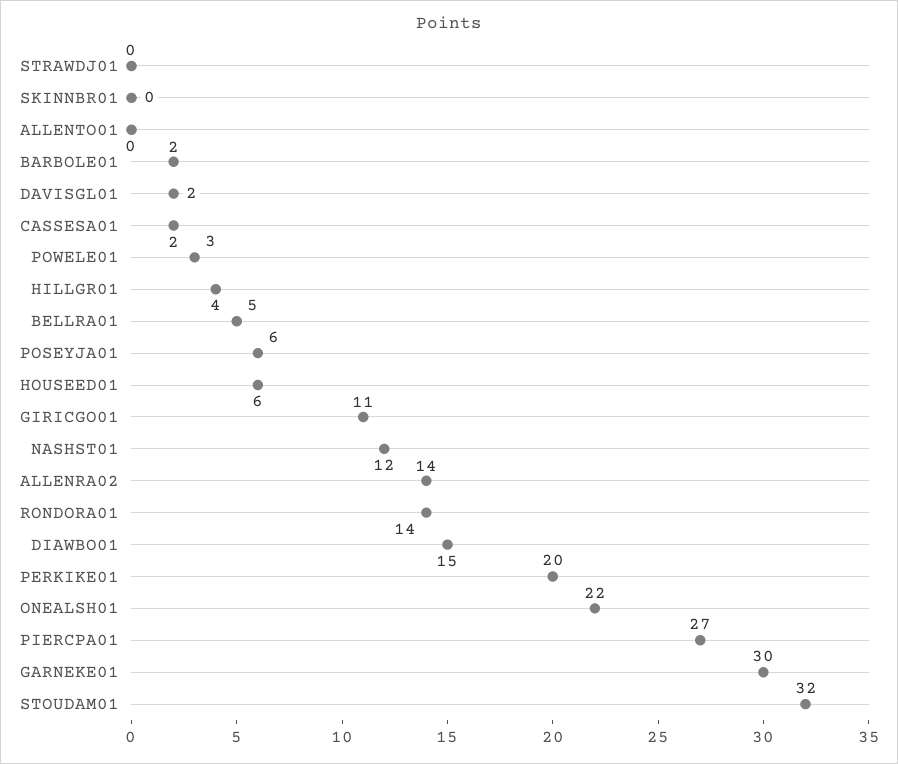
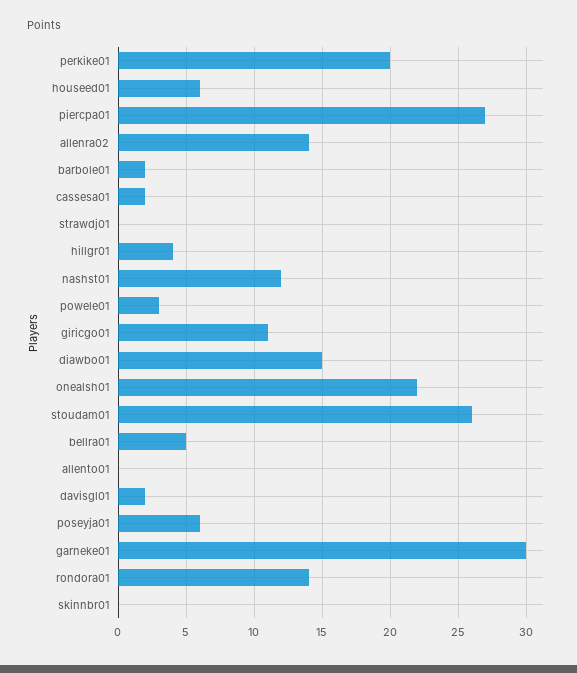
  {
    "STRAWDJ01": 0,
    "SKINNBR01": 0,
    "ALLENTO01": 0,
    "BARBOLE01": 2,
    "DAVISGL01": 2,
    "CASSESA01": 2,
    "POWELE01": 3,
    "HILLGR01": 4,
    "BELLRA01": 5,
    "POSEYJA01": 6,
    "HOUSEED01": 6,
    "GIRICGO01": 11,
    "NASHST01": 12,
    "ALLENRA02": 14,
    "RONDORA01": 14,
    "DIAWBO01": 15,
    "PERKIKE01": 20,
    "ONEALSH01": 22,
    "PIERCPA01": 27,
    "GARNEKE01": 30,
-   "STOUDAM01": 32
+   "STOUDAM01": 26
  }

